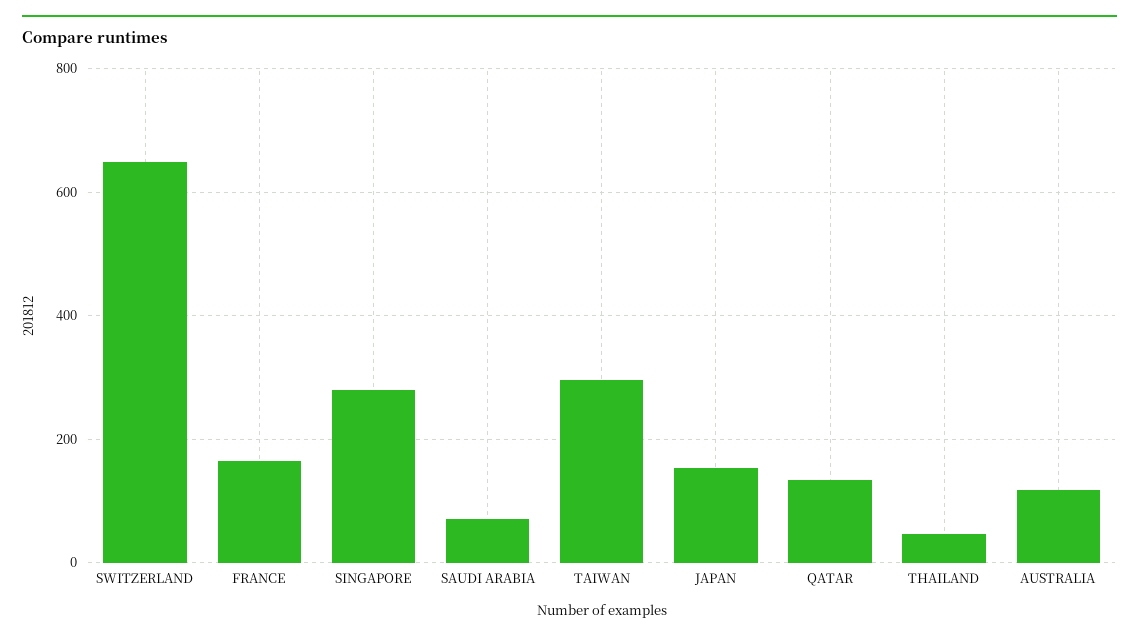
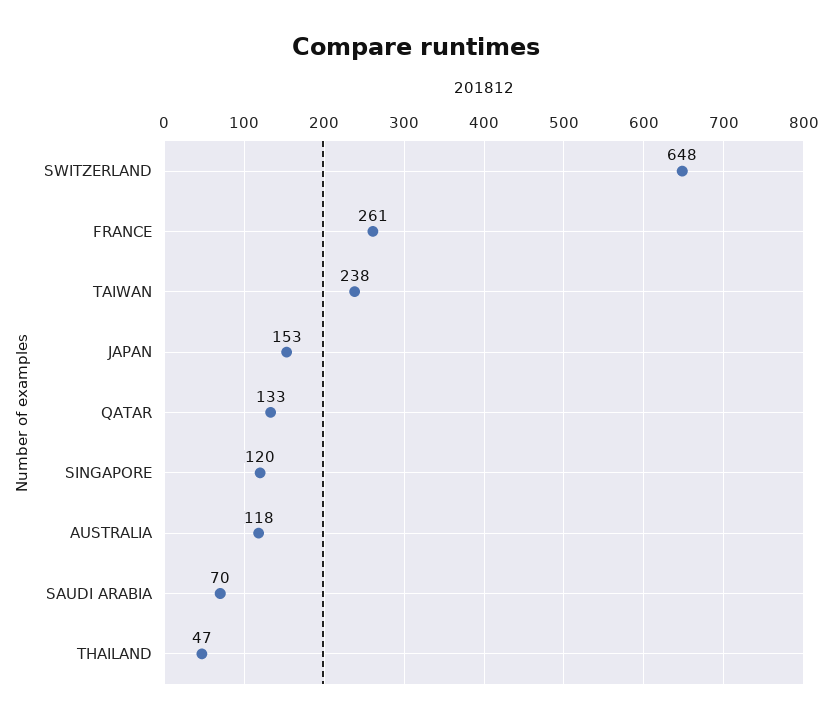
  {
    "SWITZERLAND": 648,
-   "FRANCE": 160,
+   "FRANCE": 261,
-   "SINGAPORE": 280,
+   "SINGAPORE": 120,
    "SAUDI ARABIA": 70,
-   "TAIWAN": 300,
+   "TAIWAN": 238,
    "JAPAN": 153,
    "QATAR": 133,
    "THAILAND": 47,
    "AUSTRALIA": 118
  }

